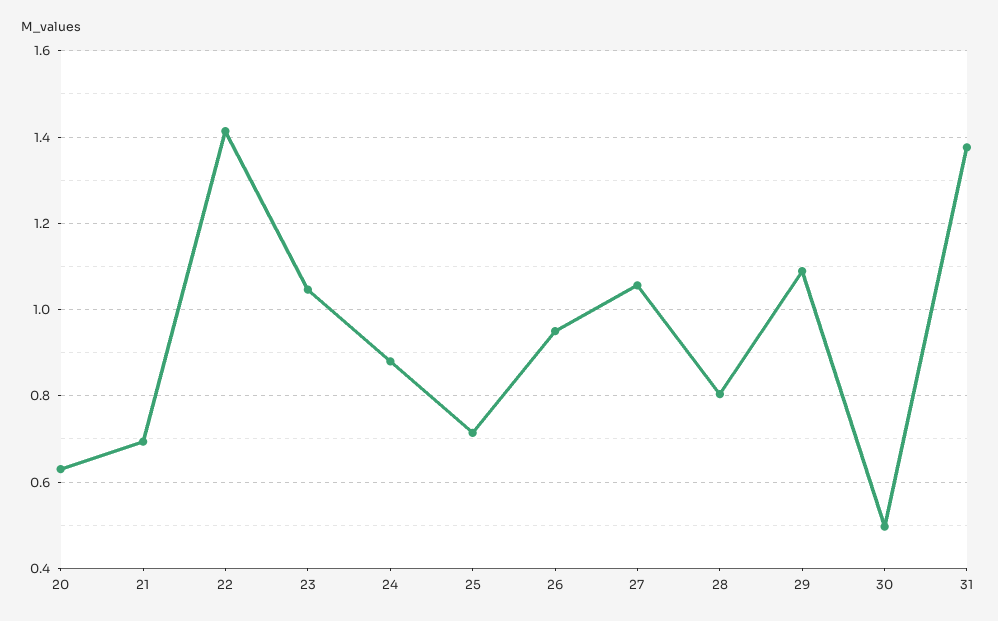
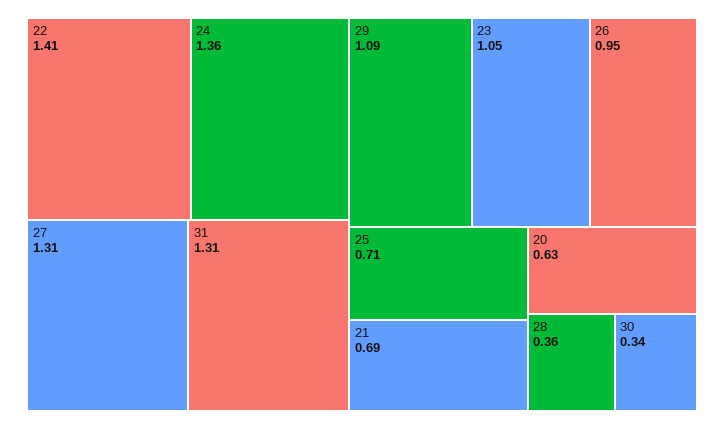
  {
    "20": 0.63,
    "21": 0.69,
    "22": 1.41,
    "23": 1.05,
-   "24": 0.88,
+   "24": 1.36,
    "25": 0.71,
    "26": 0.95,
-   "27": 1.06,
+   "27": 1.31,
-   "28": 0.8,
+   "28": 0.36,
    "29": 1.09,
-   "30": 0.5,
+   "30": 0.34,
-   "31": 1.38
+   "31": 1.31
  }

